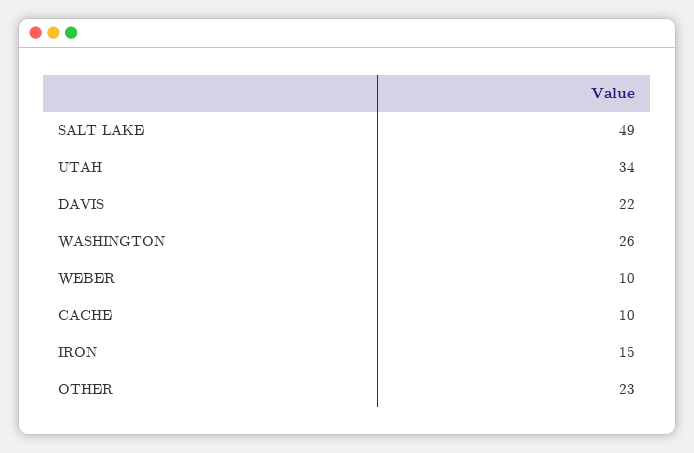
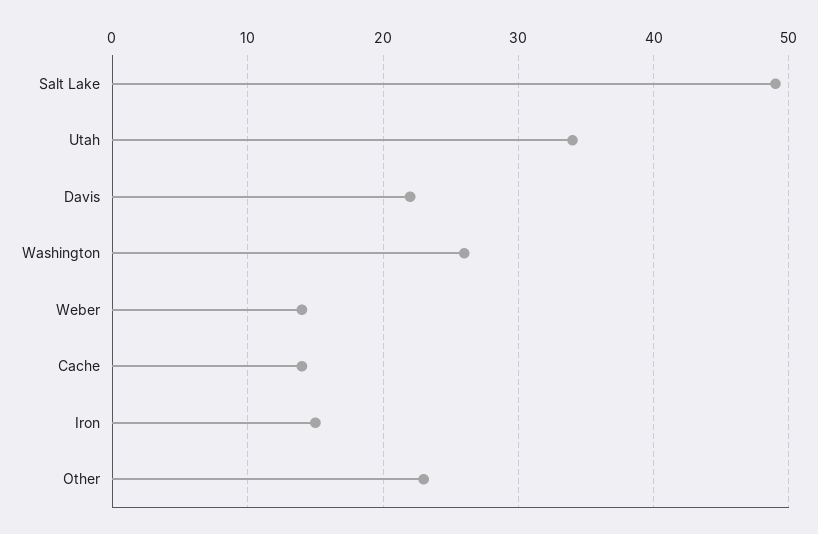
  {
    "SALT LAKE": 49,
    "UTAH": 34,
    "DAVIS": 22,
    "WASHINGTON": 26,
-   "WEBER": 10,
+   "WEBER": 14,
-   "CACHE": 10,
+   "CACHE": 14,
    "IRON": 15,
    "OTHER": 23
  }

